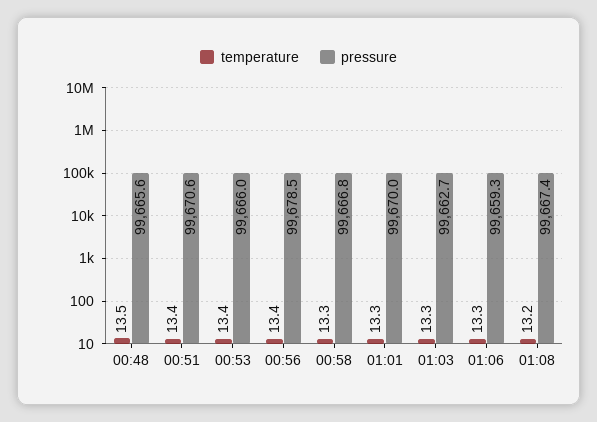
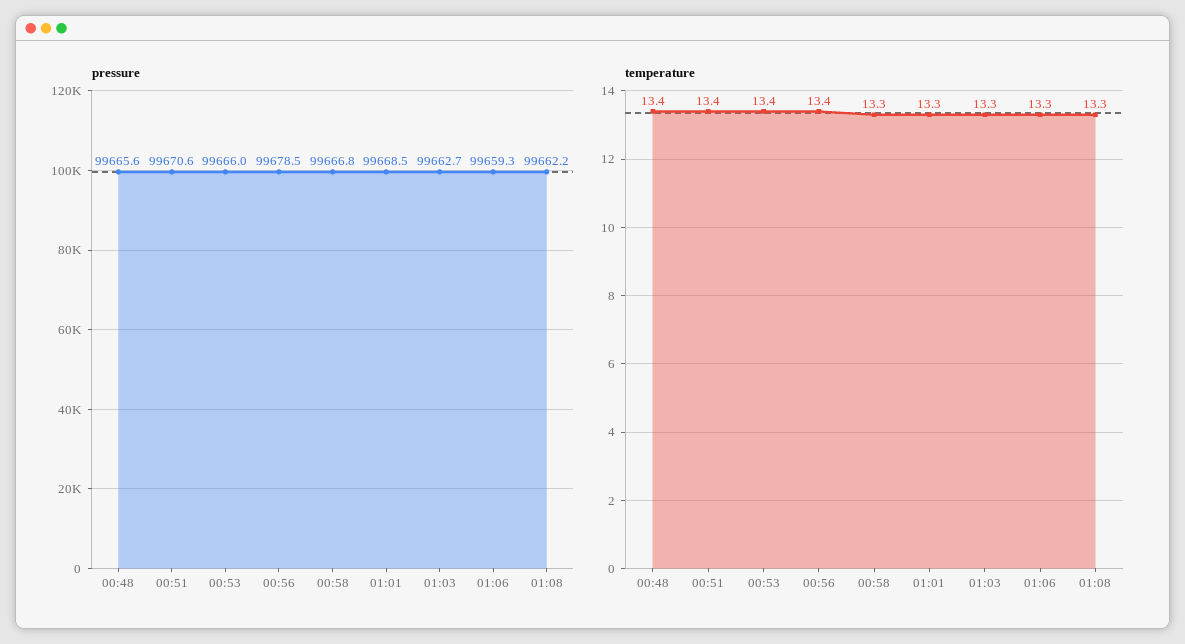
  {
    "temperature": {
-     "00:48": 13.5,
+     "00:48": 13.4,
      "00:51": 13.4,
      "00:53": 13.4,
      "00:56": 13.4,
      "00:58": 13.3,
      "01:01": 13.3,
      "01:03": 13.3,
      "01:06": 13.3,
-     "01:08": 13.2
+     "01:08": 13.3
    },
    "pressure": {
      "00:48": 99665.6,
      "00:51": 99670.6,
      "00:53": 99666,
      "00:56": 99678.5,
      "00:58": 99666.8,
-     "01:01": 99670,
+     "01:01": 99668.5,
      "01:03": 99662.7,
      "01:06": 99659.3,
-     "01:08": 99667.4
+     "01:08": 99662.2
    }
  }

